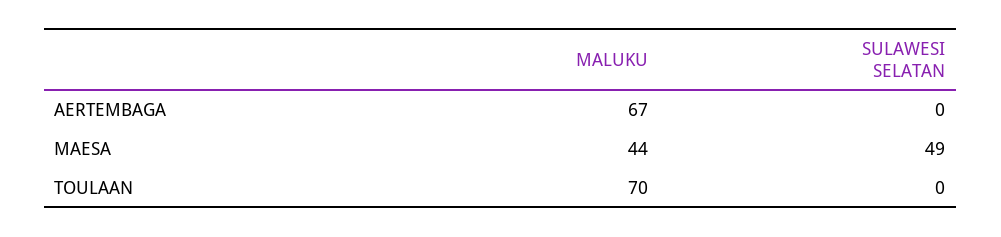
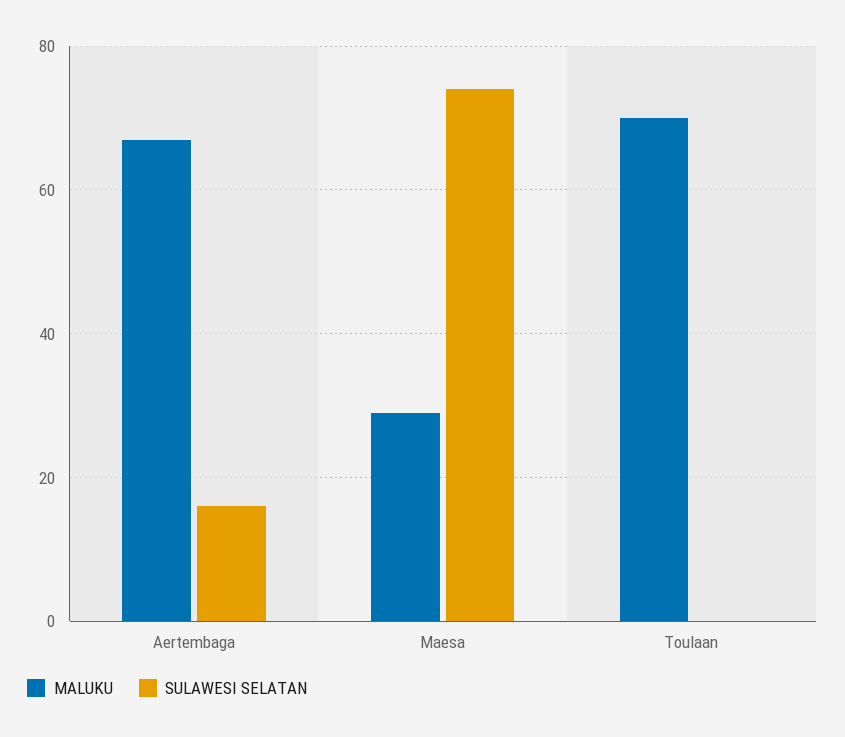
  {
    "MALUKU": {
      "AERTEMBAGA": 67,
-     "MAESA": 44,
+     "MAESA": 30,
      "TOULAAN": 70
    },
    "SULAWESI SELATAN": {
-     "AERTEMBAGA": 0,
+     "AERTEMBAGA": 15,
-     "MAESA": 49,
+     "MAESA": 75,
      "TOULAAN": 0
    }
  }

